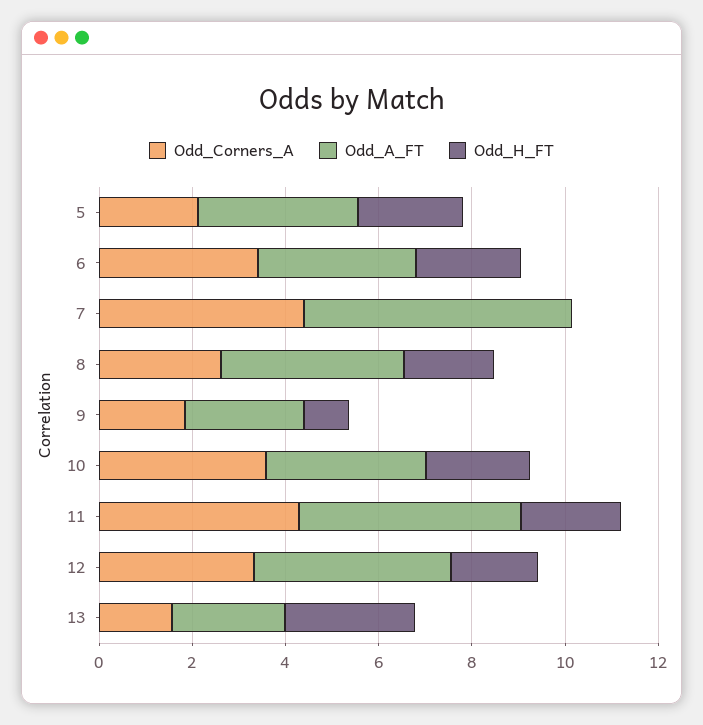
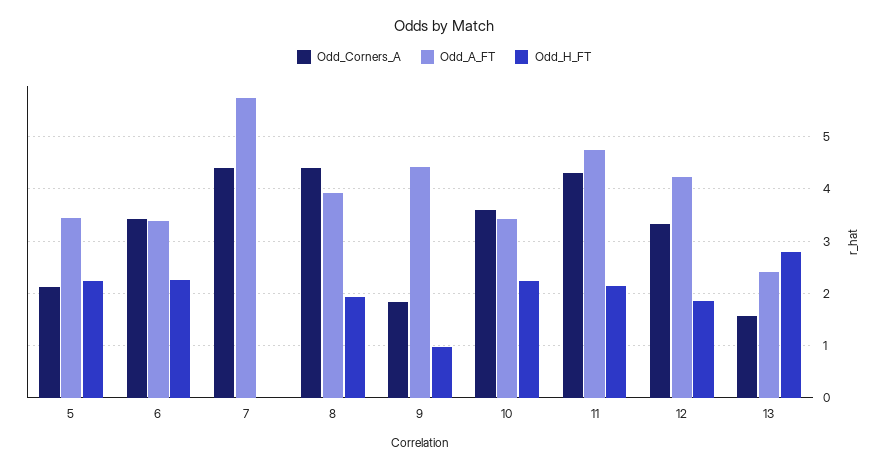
  {
    "Odd_Corners_A": {
      "5": 2.2,
      "6": 3.4,
      "7": 4.4,
-     "8": 2.5,
+     "8": 4.4,
      "9": 1.8,
      "10": 3.6,
      "11": 4.4,
      "12": 3.4,
      "13": 1.6
    },
    "Odd_A_FT": {
      "5": 3.4,
      "6": 3.4,
      "7": 5.8,
      "8": 4,
-     "9": 2.5,
+     "9": 4.4,
      "10": 3.4,
      "11": 4.8,
      "12": 4.2,
      "13": 2.4
    },
    "Odd_H_FT": {
      "5": 2.2,
      "6": 2.2,
      "7": 0,
      "8": 2,
      "9": 1,
      "10": 2.2,
      "11": 2.2,
      "12": 1.8,
      "13": 2.8
    }
  }

